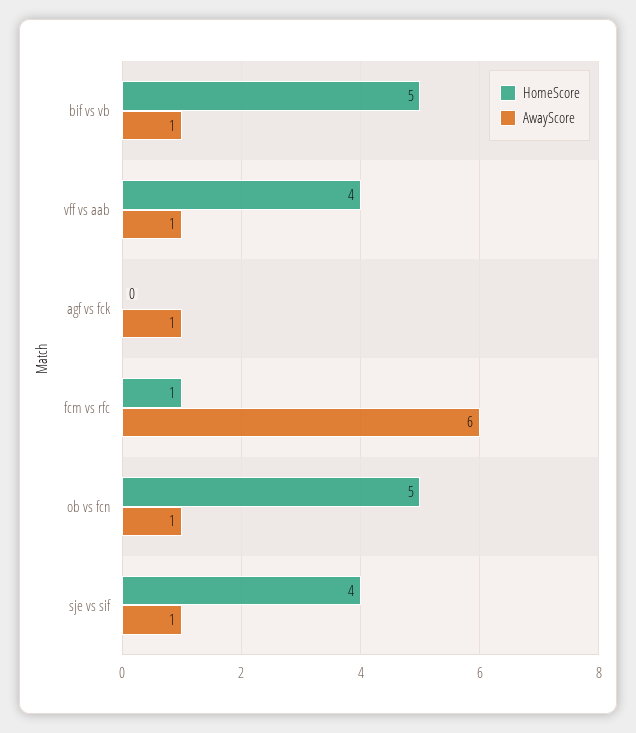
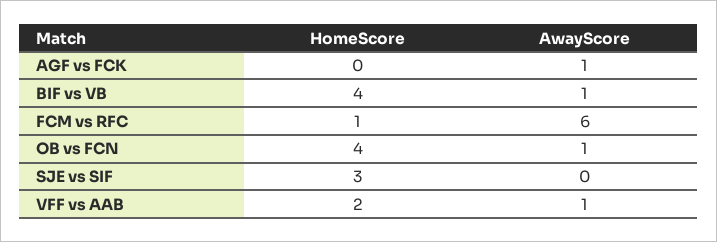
  {
    "HomeScore": {
-     "bif vs vb": 5,
+     "bif vs vb": 4,
-     "vff vs aab": 4,
+     "vff vs aab": 2,
      "agf vs fck": 0,
      "fcm vs rfc": 1,
-     "ob vs fcn": 5,
+     "ob vs fcn": 4,
-     "sje vs sif": 4
+     "sje vs sif": 3
    },
    "AwayScore": {
      "bif vs vb": 1,
      "vff vs aab": 1,
      "agf vs fck": 1,
      "fcm vs rfc": 6,
      "ob vs fcn": 1,
-     "sje vs sif": 1
+     "sje vs sif": 0
    }
  }

